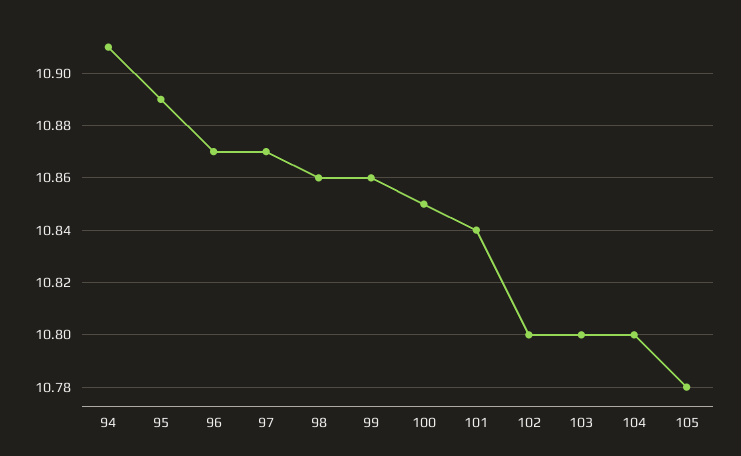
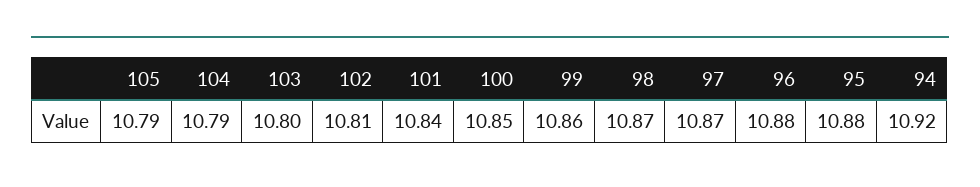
  {
-   "94": 10.91,
+   "94": 10.92,
-   "95": 10.89,
+   "95": 10.88,
-   "96": 10.87,
+   "96": 10.88,
    "97": 10.87,
-   "98": 10.86,
+   "98": 10.87,
    "99": 10.86,
    "100": 10.85,
    "101": 10.84,
-   "102": 10.8,
+   "102": 10.81,
    "103": 10.8,
-   "104": 10.8,
+   "104": 10.79,
-   "105": 10.78
+   "105": 10.79
  }

